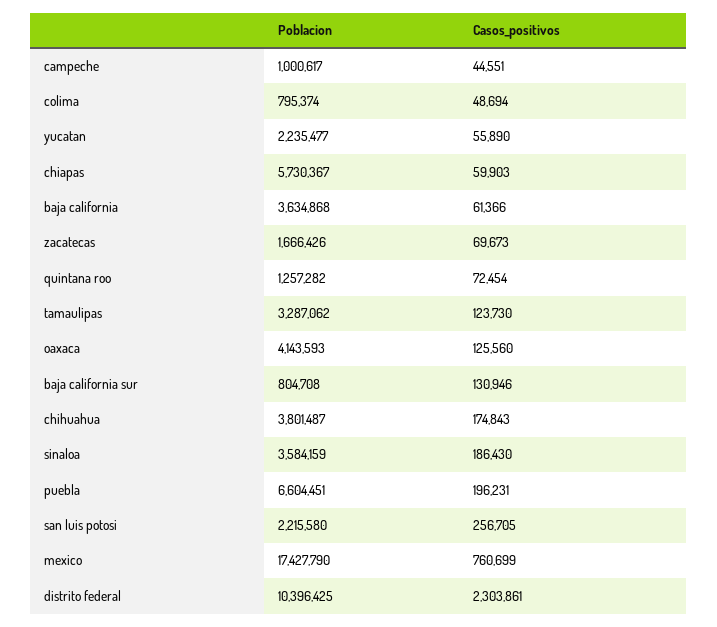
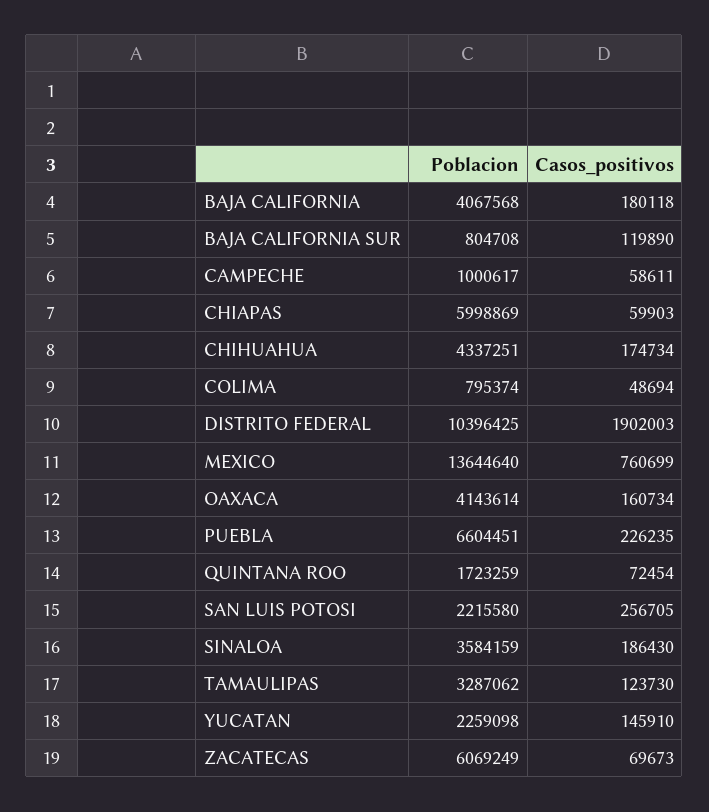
  {
    "Poblacion": {
      "campeche": 1000617,
      "colima": 795374,
-     "yucatan": 2235477,
+     "yucatan": 2259098,
-     "chiapas": 5730367,
+     "chiapas": 5998869,
-     "baja california": 3634868,
+     "baja california": 4067568,
-     "zacatecas": 1666426,
+     "zacatecas": 6069249,
-     "quintana roo": 1257282,
+     "quintana roo": 1723259,
      "tamaulipas": 3287062,
-     "oaxaca": 4143593,
+     "oaxaca": 4143614,
      "baja california sur": 804708,
-     "chihuahua": 3801487,
+     "chihuahua": 4337251,
      "sinaloa": 3584159,
      "puebla": 6604451,
      "san luis potosi": 2215580,
-     "mexico": 17427790,
+     "mexico": 13644640,
      "distrito federal": 10396425
    },
    "Casos_positivos": {
-     "campeche": 44551,
+     "campeche": 58611,
      "colima": 48694,
-     "yucatan": 55890,
+     "yucatan": 145910,
      "chiapas": 59903,
-     "baja california": 61366,
+     "baja california": 180118,
      "zacatecas": 69673,
      "quintana roo": 72454,
      "tamaulipas": 123730,
-     "oaxaca": 125560,
+     "oaxaca": 160734,
-     "baja california sur": 130946,
+     "baja california sur": 119890,
-     "chihuahua": 174843,
+     "chihuahua": 174734,
      "sinaloa": 186430,
-     "puebla": 196231,
+     "puebla": 226235,
      "san luis potosi": 256705,
      "mexico": 760699,
-     "distrito federal": 2303861
+     "distrito federal": 1902003
    }
  }

